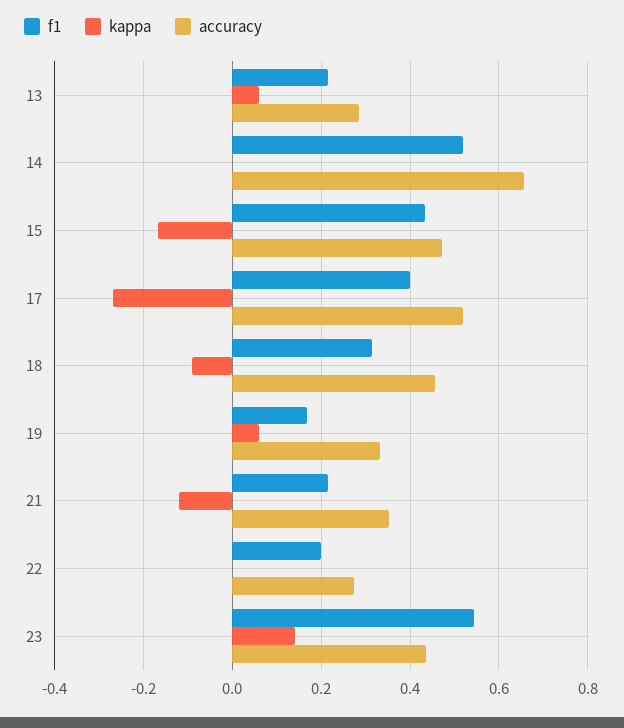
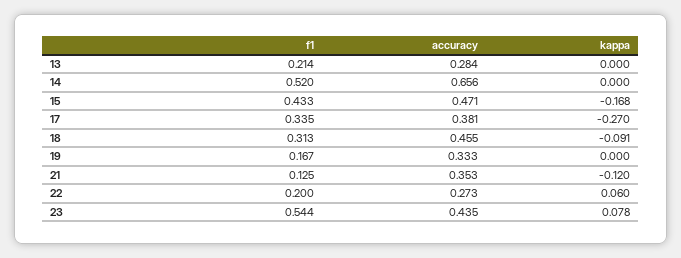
  {
    "f1": {
      "13": 0.214,
      "14": 0.52,
      "15": 0.433,
-     "17": 0.4,
+     "17": 0.335,
      "18": 0.313,
      "19": 0.167,
-     "21": 0.22,
+     "21": 0.125,
      "22": 0.2,
      "23": 0.544
    },
    "kappa": {
-     "13": 0.06,
+     "13": 0,
      "14": 0,
      "15": -0.168,
      "17": -0.27,
      "18": -0.091,
-     "19": 0.06,
+     "19": 0,
      "21": -0.12,
-     "22": 0,
+     "22": 0.06,
-     "23": 0.14
+     "23": 0.078
    },
    "accuracy": {
      "13": 0.284,
      "14": 0.656,
      "15": 0.471,
-     "17": 0.52,
+     "17": 0.381,
      "18": 0.455,
      "19": 0.333,
      "21": 0.353,
      "22": 0.273,
      "23": 0.435
    }
  }

